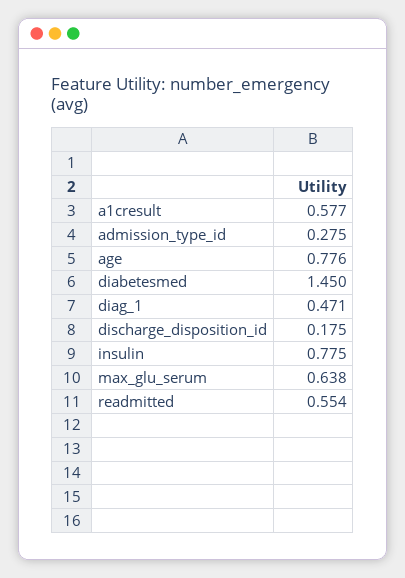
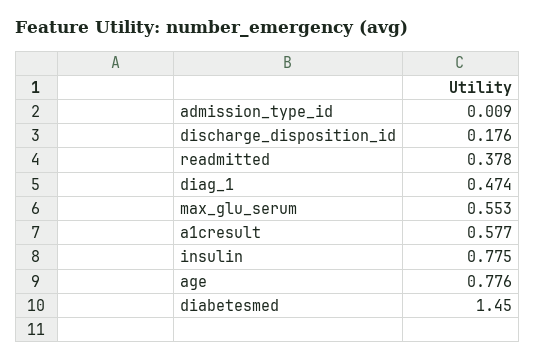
  {
    "a1cresult": 0.577,
-   "admission_type_id": 0.275,
+   "admission_type_id": 0.009,
    "age": 0.776,
    "diabetesmed": 1.45,
-   "diag_1": 0.471,
+   "diag_1": 0.474,
-   "discharge_disposition_id": 0.175,
+   "discharge_disposition_id": 0.176,
    "insulin": 0.775,
-   "max_glu_serum": 0.638,
+   "max_glu_serum": 0.553,
-   "readmitted": 0.554
+   "readmitted": 0.378
  }

